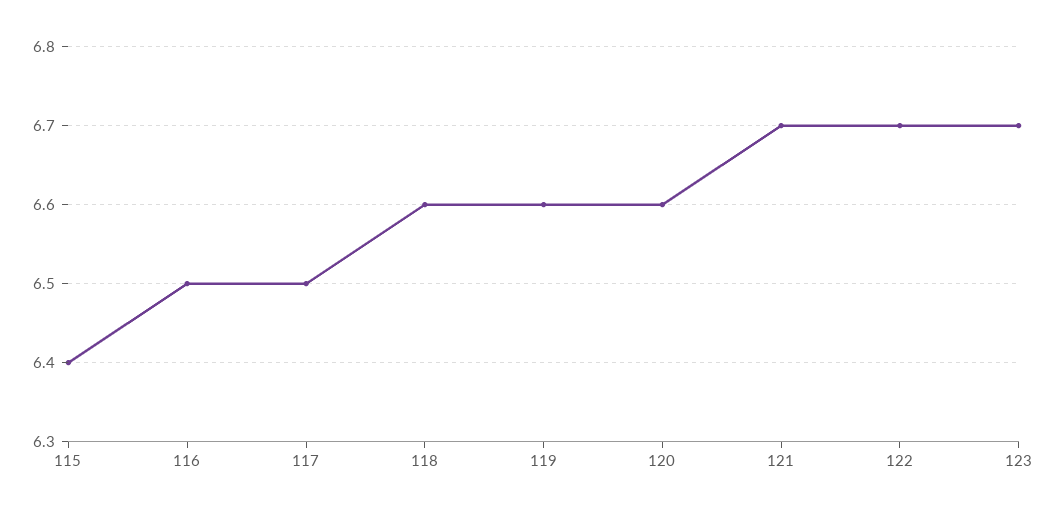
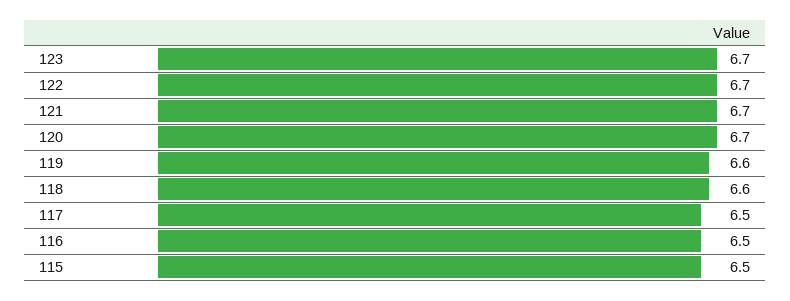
  {
-   "115": 6.4,
+   "115": 6.5,
    "116": 6.5,
    "117": 6.5,
    "118": 6.6,
    "119": 6.6,
-   "120": 6.6,
+   "120": 6.7,
    "121": 6.7,
    "122": 6.7,
    "123": 6.7
  }

